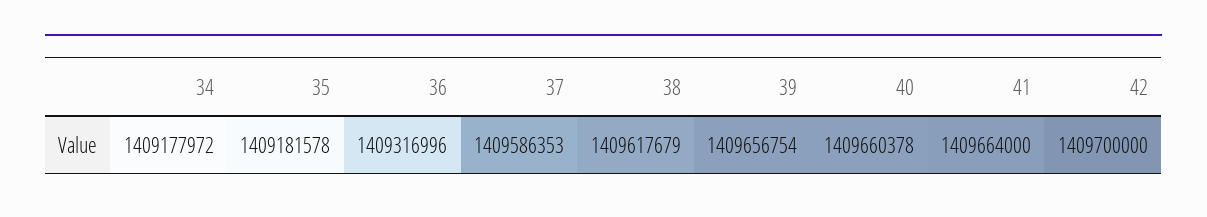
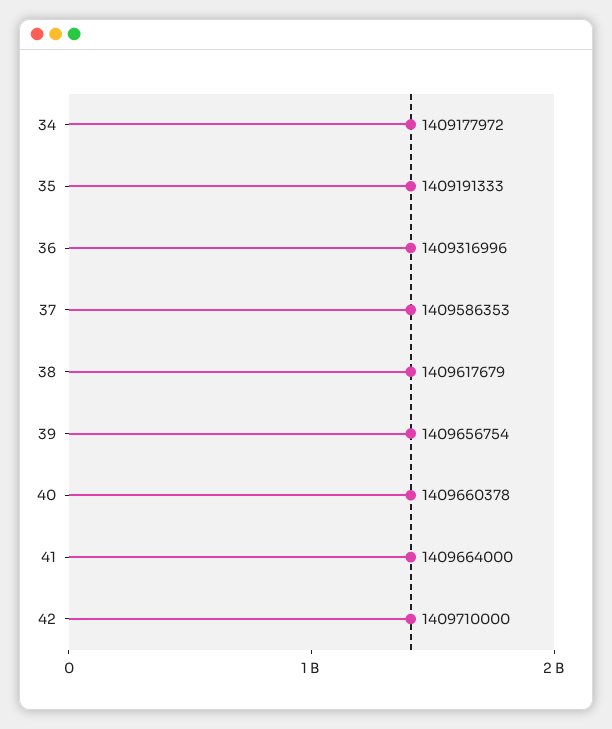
  {
    "34": 1409177972,
-   "35": 1409181578,
+   "35": 1409191333,
    "36": 1409316996,
    "37": 1409586353,
    "38": 1409617679,
    "39": 1409656754,
    "40": 1409660378,
    "41": 1409664000,
-   "42": 1409700000
+   "42": 1409710000
  }

